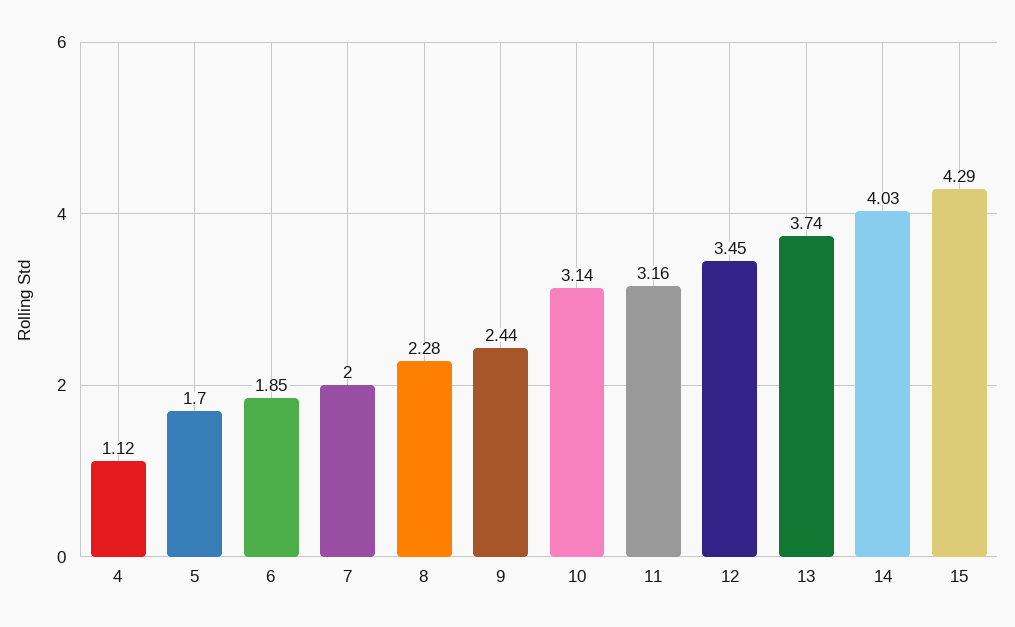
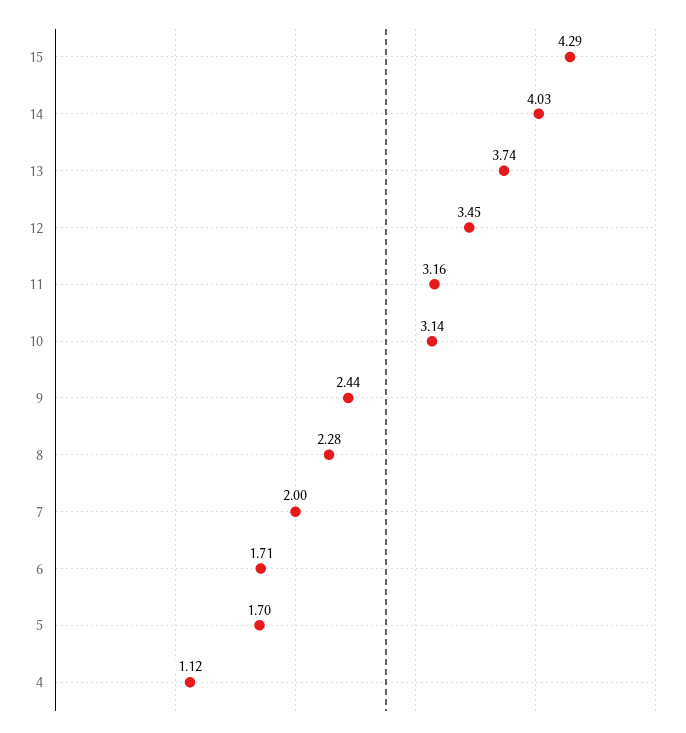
  {
    "4": 1.12,
    "5": 1.7,
-   "6": 1.85,
+   "6": 1.71,
    "7": 2,
    "8": 2.28,
    "9": 2.44,
    "10": 3.14,
    "11": 3.16,
    "12": 3.45,
    "13": 3.74,
    "14": 4.03,
    "15": 4.29
  }

